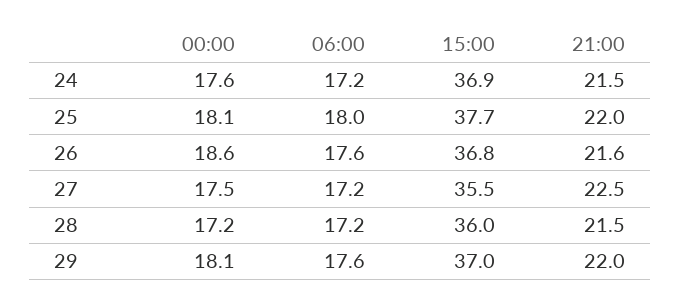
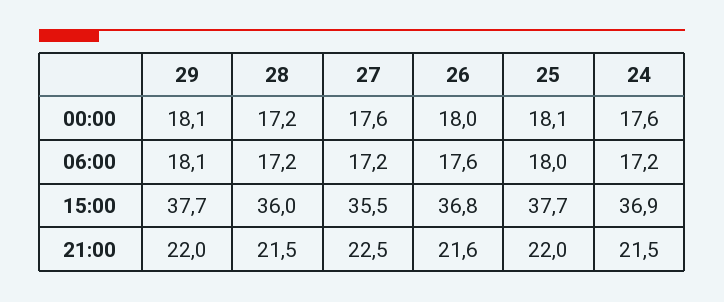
  {
    "00:00": {
      "24": 17.6,
      "25": 18.1,
-     "26": 18.6,
+     "26": 18,
-     "27": 17.5,
+     "27": 17.6,
      "28": 17.2,
      "29": 18.1
    },
    "06:00": {
      "24": 17.2,
      "25": 18,
      "26": 17.6,
      "27": 17.2,
      "28": 17.2,
-     "29": 17.6
+     "29": 18.1
    },
    "15:00": {
      "24": 36.9,
      "25": 37.7,
      "26": 36.8,
      "27": 35.5,
      "28": 36,
-     "29": 37
+     "29": 37.7
    },
    "21:00": {
      "24": 21.5,
      "25": 22,
      "26": 21.6,
      "27": 22.5,
      "28": 21.5,
      "29": 22
    }
  }

